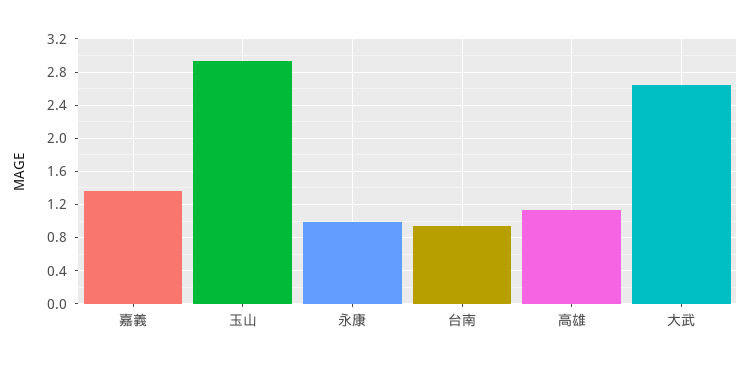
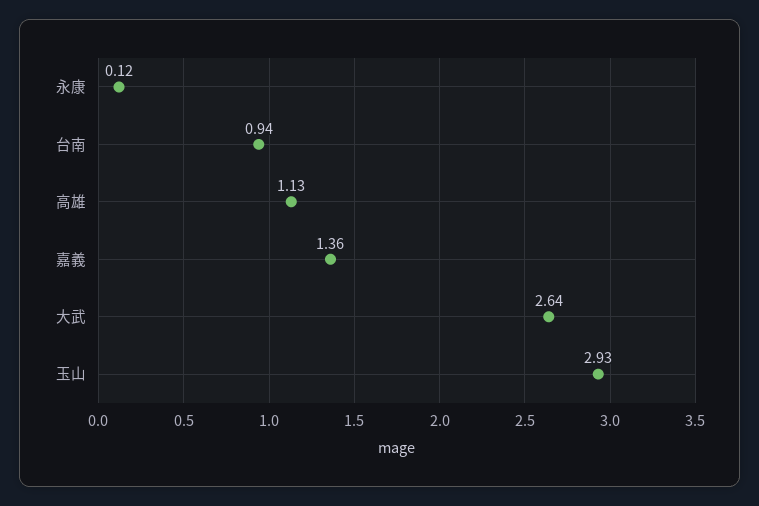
  {
    "嘉義": 1.36,
    "玉山": 2.93,
-   "永康": 1,
+   "永康": 0.12,
    "台南": 0.94,
    "高雄": 1.13,
    "大武": 2.64
  }

